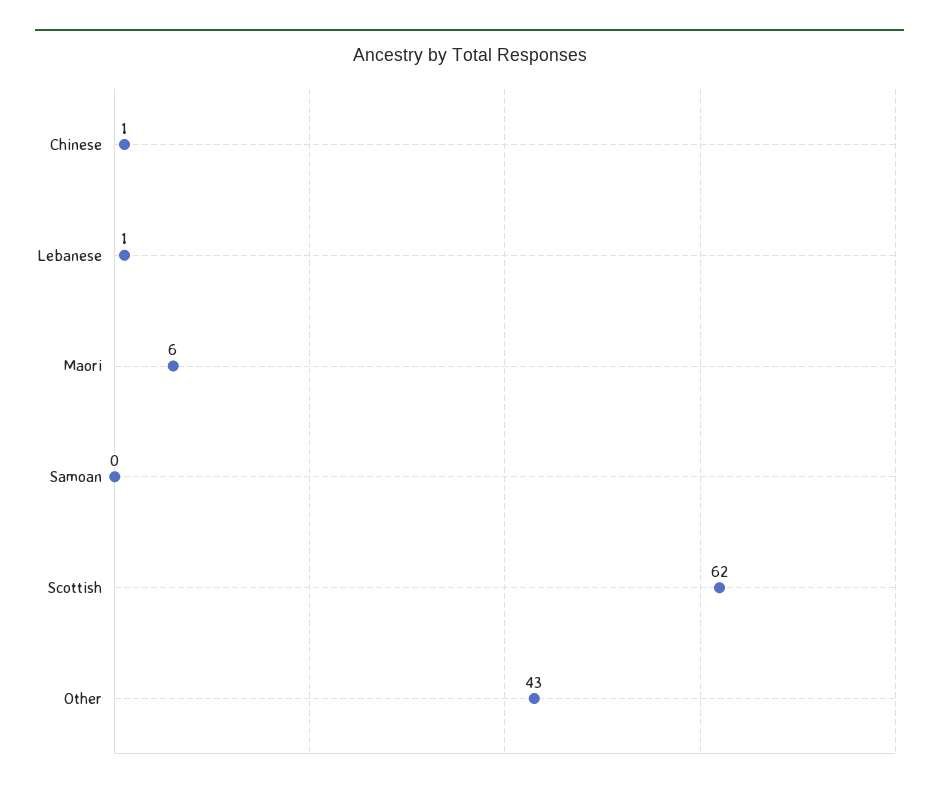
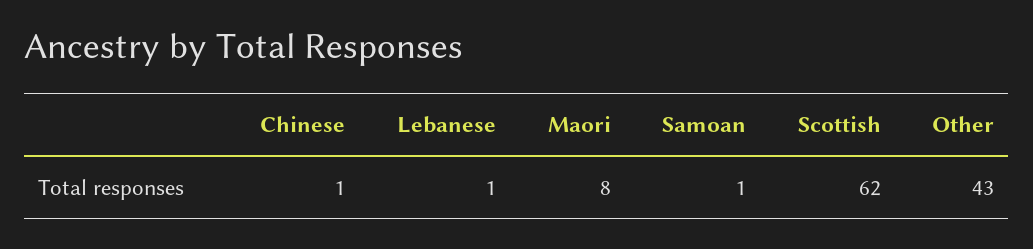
  {
    "Chinese": 1,
    "Lebanese": 1,
-   "Maori": 6,
+   "Maori": 8,
-   "Samoan": 0,
+   "Samoan": 1,
    "Scottish": 62,
    "Other": 43
  }

